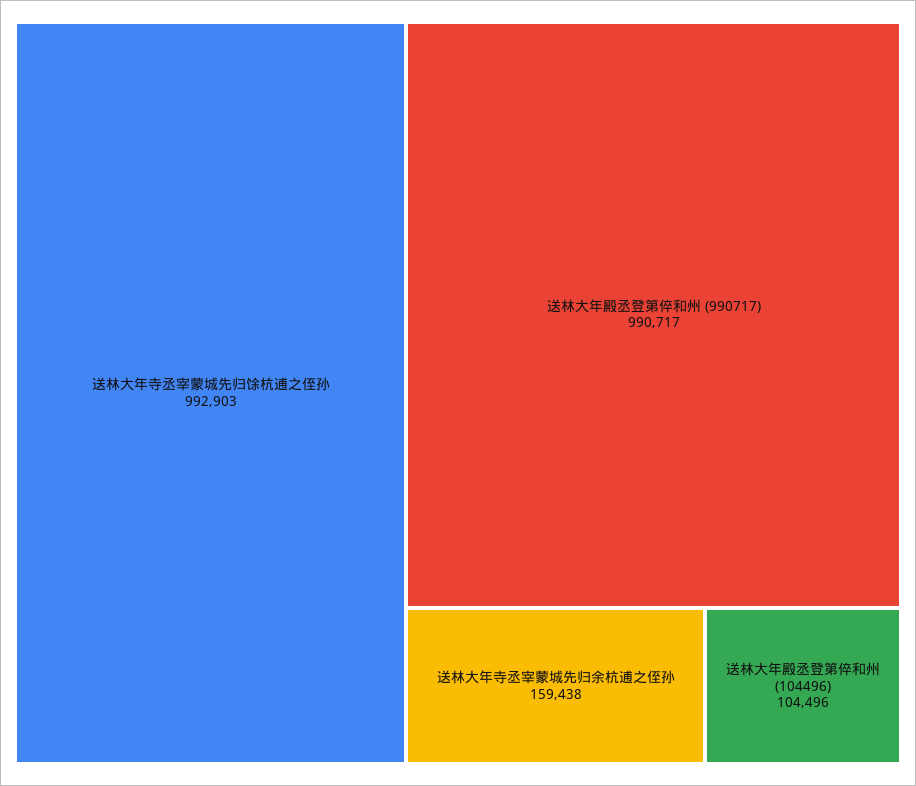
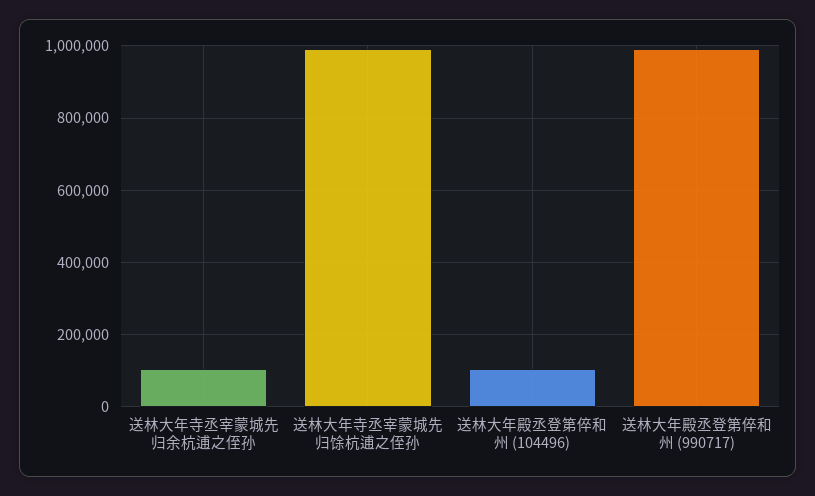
  {
    "送林大年寺丞宰蒙城先归馀杭逋之侄孙": 992903,
    "送林大年殿丞登第倅和州 (990717)": 990717,
-   "送林大年寺丞宰蒙城先归余杭逋之侄孙": 159438,
+   "送林大年寺丞宰蒙城先归余杭逋之侄孙": 100000,
    "送林大年殿丞登第倅和州 (104496)": 104496
  }

